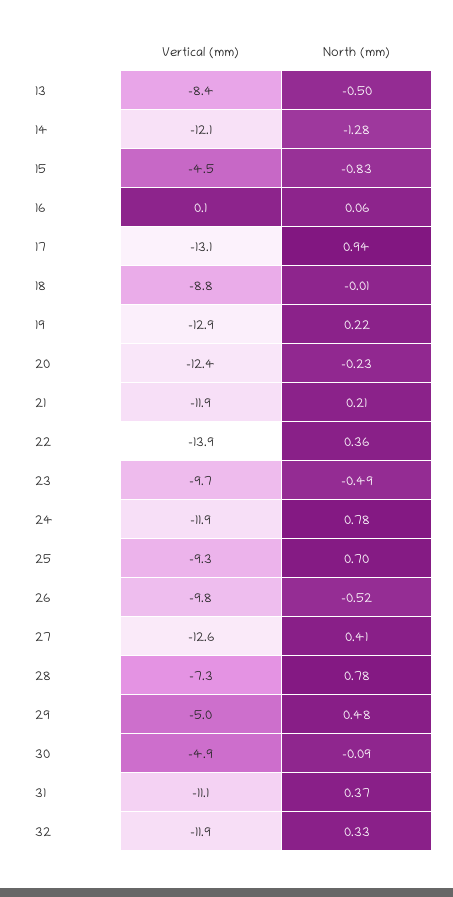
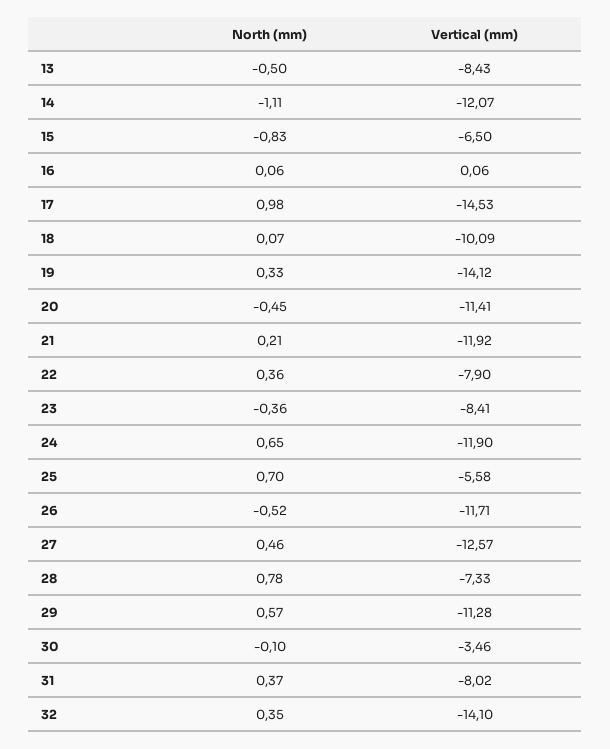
  {
    "Vertical (mm)": {
      "13": -8.43,
      "14": -12.07,
-     "15": -4.5,
+     "15": -6.5,
      "16": 0.06,
-     "17": -13.1,
+     "17": -14.53,
-     "18": -8.8,
+     "18": -10.09,
-     "19": -12.9,
+     "19": -14.12,
-     "20": -12.4,
+     "20": -11.41,
      "21": -11.92,
-     "22": -13.9,
+     "22": -7.9,
-     "23": -9.7,
+     "23": -8.41,
      "24": -11.9,
-     "25": -9.3,
+     "25": -5.58,
-     "26": -9.8,
+     "26": -11.71,
      "27": -12.57,
      "28": -7.33,
-     "29": -5,
+     "29": -11.28,
-     "30": -4.9,
+     "30": -3.46,
-     "31": -11.1,
+     "31": -8.02,
-     "32": -11.9
+     "32": -14.1
    },
    "North (mm)": {
      "13": -0.5,
-     "14": -1.28,
+     "14": -1.11,
      "15": -0.83,
      "16": 0.06,
-     "17": 0.94,
+     "17": 0.98,
-     "18": -0.01,
+     "18": 0.07,
-     "19": 0.22,
+     "19": 0.33,
-     "20": -0.23,
+     "20": -0.45,
      "21": 0.21,
      "22": 0.36,
-     "23": -0.49,
+     "23": -0.36,
-     "24": 0.78,
+     "24": 0.65,
      "25": 0.7,
      "26": -0.52,
-     "27": 0.41,
+     "27": 0.46,
      "28": 0.78,
-     "29": 0.48,
+     "29": 0.57,
-     "30": -0.09,
+     "30": -0.1,
      "31": 0.37,
-     "32": 0.33
+     "32": 0.35
    }
  }

